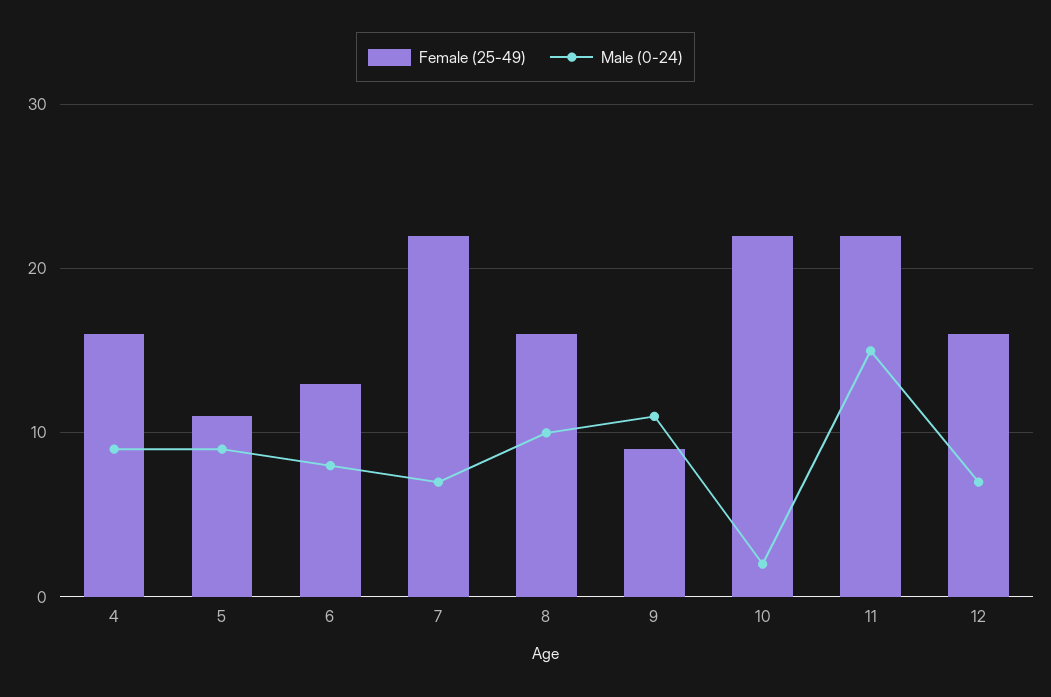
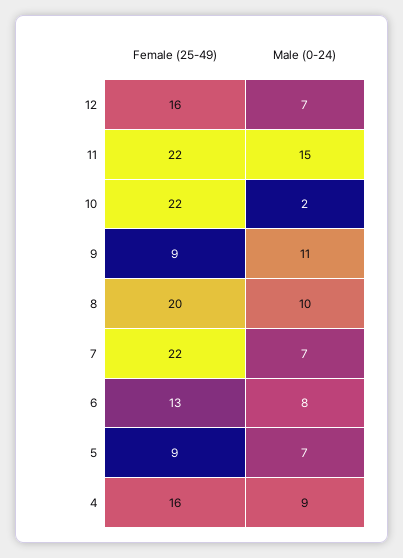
  {
    "Female (25-49)": {
      "4": 16,
-     "5": 11,
+     "5": 9,
      "6": 13,
      "7": 22,
-     "8": 16,
+     "8": 20,
      "9": 9,
      "10": 22,
      "11": 22,
      "12": 16
    },
    "Male (0-24)": {
      "4": 9,
-     "5": 9,
+     "5": 7,
      "6": 8,
      "7": 7,
      "8": 10,
      "9": 11,
      "10": 2,
      "11": 15,
      "12": 7
    }
  }

